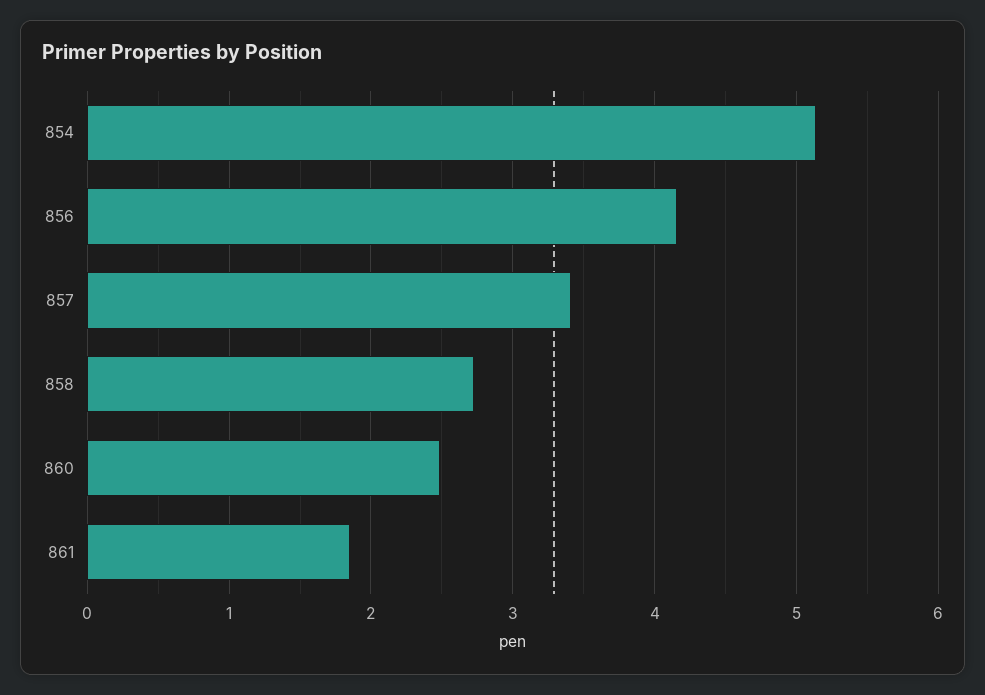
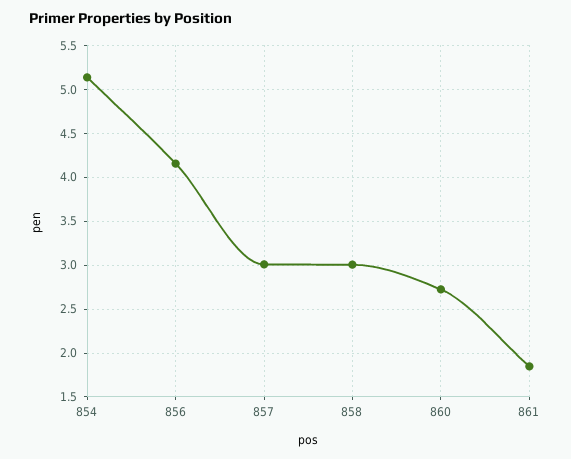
  {
    "854": 5.1,
    "856": 4.2,
-   "857": 3.4,
+   "857": 3,
-   "858": 2.7,
+   "858": 3,
-   "860": 2.5,
+   "860": 2.7,
    "861": 1.8
  }

